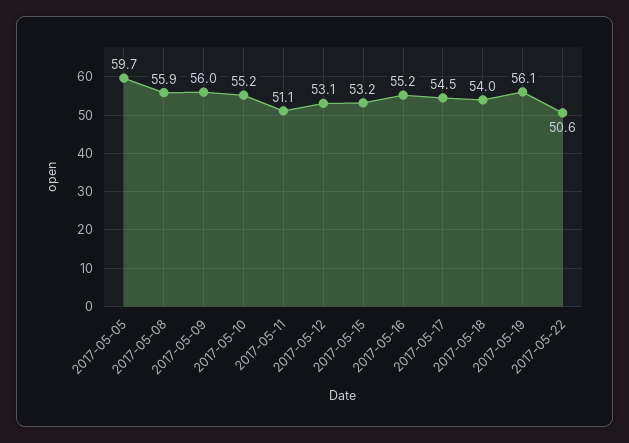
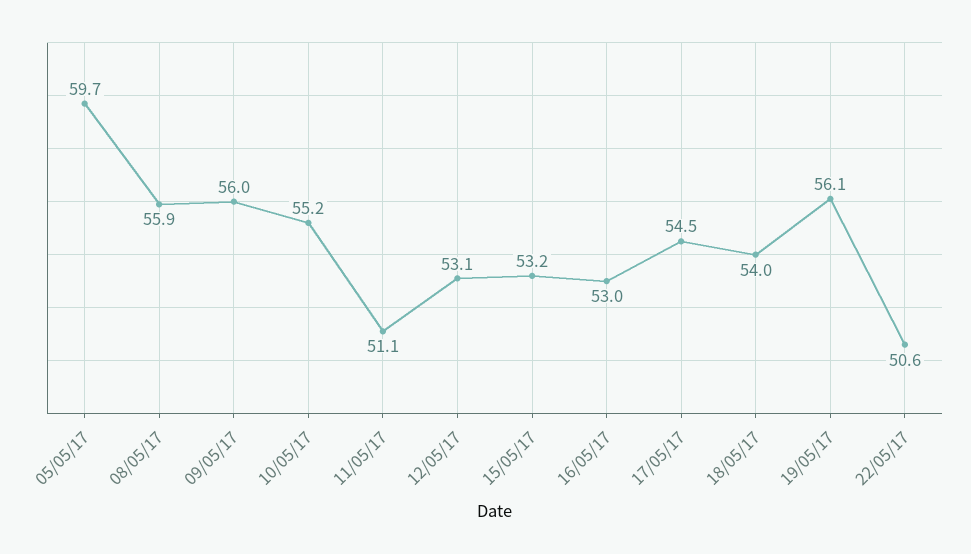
  {
    "2017-05-05": 59.7,
    "2017-05-08": 55.9,
    "2017-05-09": 56,
    "2017-05-10": 55.2,
    "2017-05-11": 51.1,
    "2017-05-12": 53.1,
    "2017-05-15": 53.2,
-   "2017-05-16": 55.2,
+   "2017-05-16": 53,
    "2017-05-17": 54.5,
    "2017-05-18": 54,
    "2017-05-19": 56.1,
    "2017-05-22": 50.6
  }

